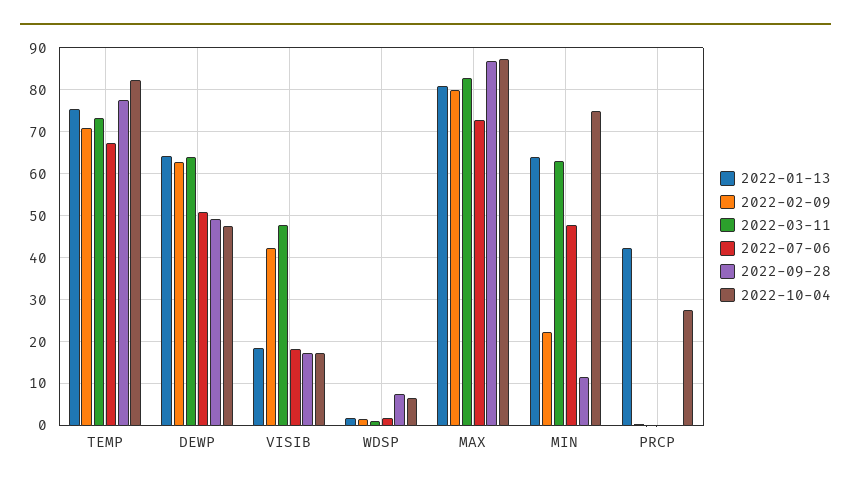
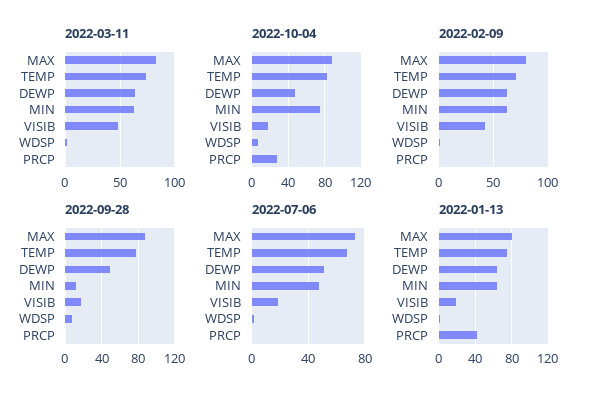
  {
    "2022-01-13": {
      "TEMP": 76,
      "DEWP": 64,
      "VISIB": 18,
      "WDSP": 2,
      "MAX": 82,
      "MIN": 64,
      "PRCP": 42
    },
    "2022-02-09": {
      "TEMP": 72,
      "DEWP": 62,
      "VISIB": 42,
      "WDSP": 2,
      "MAX": 80,
-     "MIN": 22,
+     "MIN": 60,
      "PRCP": 0
    },
    "2022-03-11": {
      "TEMP": 74,
      "DEWP": 64,
      "VISIB": 48,
      "WDSP": 2,
      "MAX": 82,
      "MIN": 64,
      "PRCP": 0
    },
    "2022-07-06": {
      "TEMP": 68,
      "DEWP": 50,
      "VISIB": 18,
      "WDSP": 2,
      "MAX": 72,
      "MIN": 48,
      "PRCP": 0
    },
    "2022-09-28": {
      "TEMP": 78,
      "DEWP": 50,
      "VISIB": 18,
      "WDSP": 8,
      "MAX": 86,
      "MIN": 12,
      "PRCP": 0
    },
    "2022-10-04": {
      "TEMP": 82,
      "DEWP": 48,
      "VISIB": 18,
      "WDSP": 6,
      "MAX": 88,
      "MIN": 76,
      "PRCP": 28
    }
  }

